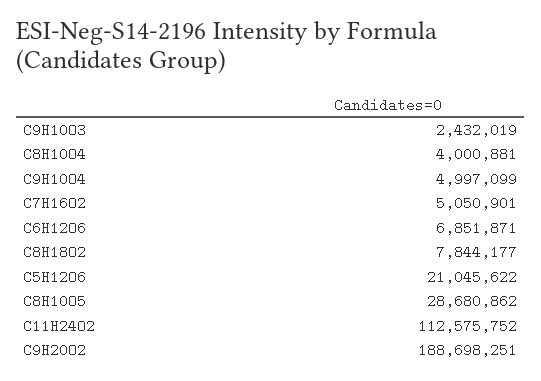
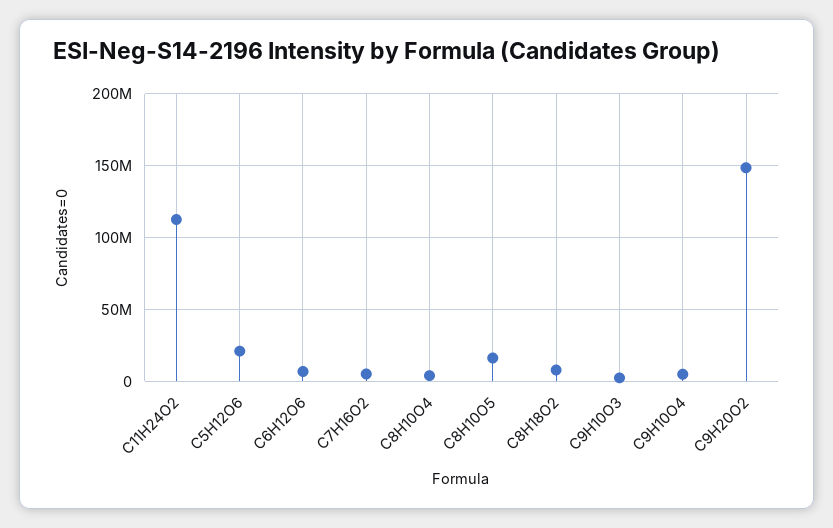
  {
    "C9H10O3": 2432019,
    "C8H10O4": 4000881,
    "C9H10O4": 4997099,
    "C7H16O2": 5050901,
    "C6H12O6": 6851871,
    "C8H18O2": 7844177,
    "C5H12O6": 21045622,
-   "C8H10O5": 28680862,
+   "C8H10O5": 15000000,
    "C11H24O2": 112575752,
-   "C9H20O2": 188698251
+   "C9H20O2": 150000000
  }

